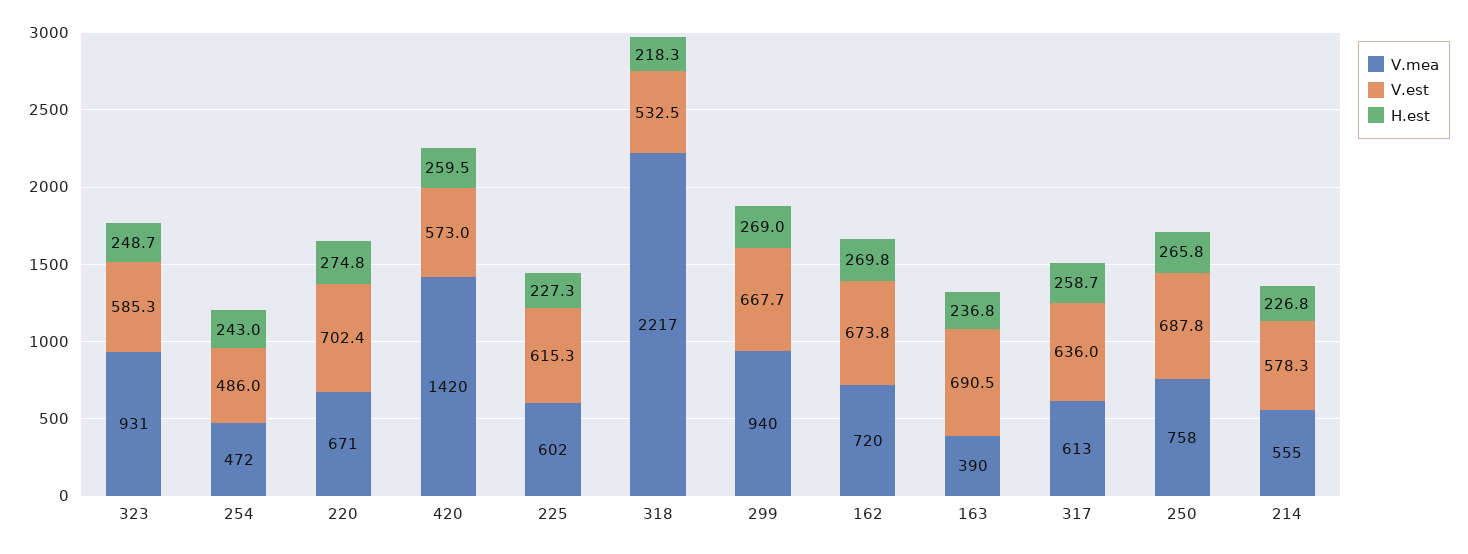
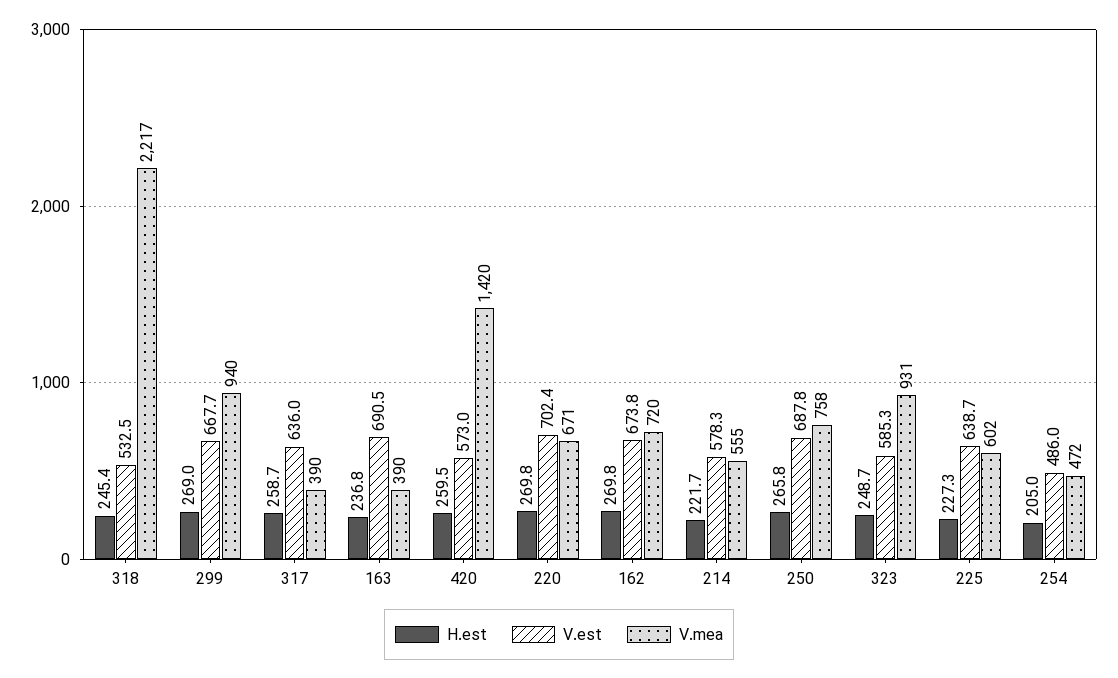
  {
    "V.mea": {
      "323": 931,
      "254": 472,
      "220": 671,
      "420": 1420,
      "225": 602,
      "318": 2217,
      "299": 940,
      "162": 720,
      "163": 390,
-     "317": 613,
+     "317": 390,
      "250": 758,
      "214": 555
    },
    "V.est": {
      "323": 585.3,
      "254": 486,
      "220": 702.4,
      "420": 573,
-     "225": 615.3,
+     "225": 638.7,
      "318": 532.5,
      "299": 667.7,
      "162": 673.8,
      "163": 690.5,
      "317": 636,
      "250": 687.8,
      "214": 578.3
    },
    "H.est": {
      "323": 248.7,
-     "254": 243,
+     "254": 205,
-     "220": 274.8,
+     "220": 269.8,
      "420": 259.5,
      "225": 227.3,
-     "318": 218.3,
+     "318": 245.4,
      "299": 269,
      "162": 269.8,
      "163": 236.8,
      "317": 258.7,
      "250": 265.8,
-     "214": 226.8
+     "214": 221.7
    }
  }

